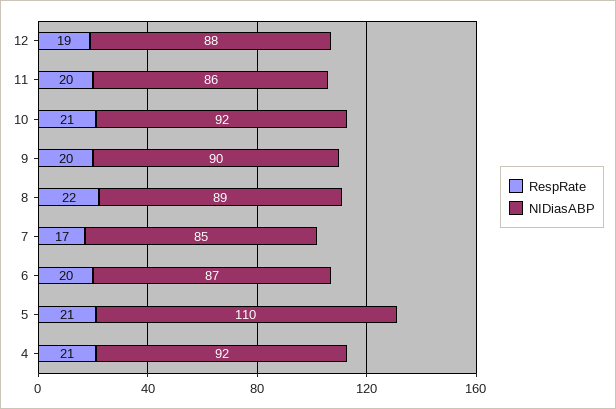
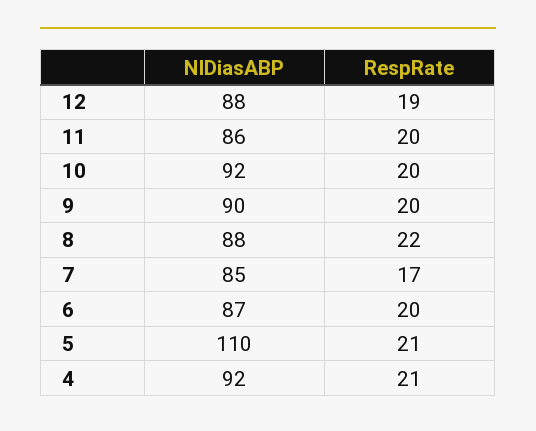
  {
    "RespRate": {
      "12": 19,
      "11": 20,
-     "10": 21,
+     "10": 20,
      "9": 20,
      "8": 22,
      "7": 17,
      "6": 20,
      "5": 21,
      "4": 21
    },
    "NIDiasABP": {
      "12": 88,
      "11": 86,
      "10": 92,
      "9": 90,
-     "8": 89,
+     "8": 88,
      "7": 85,
      "6": 87,
      "5": 110,
      "4": 92
    }
  }

